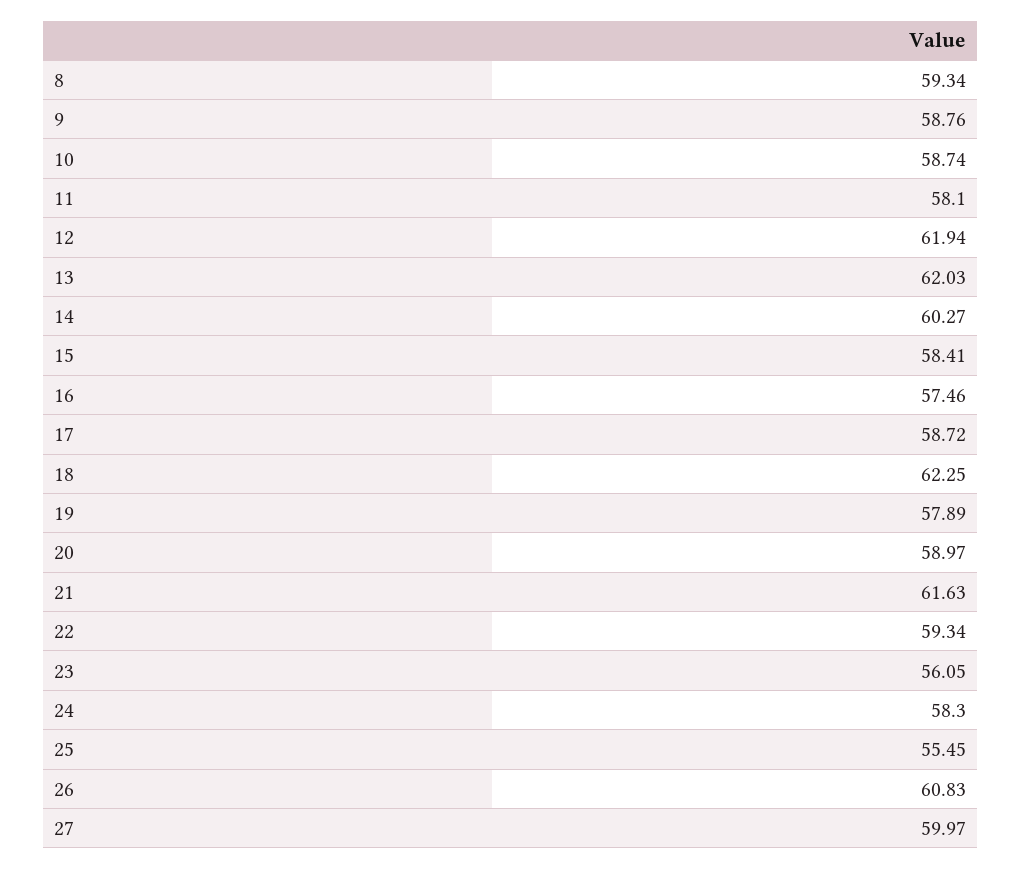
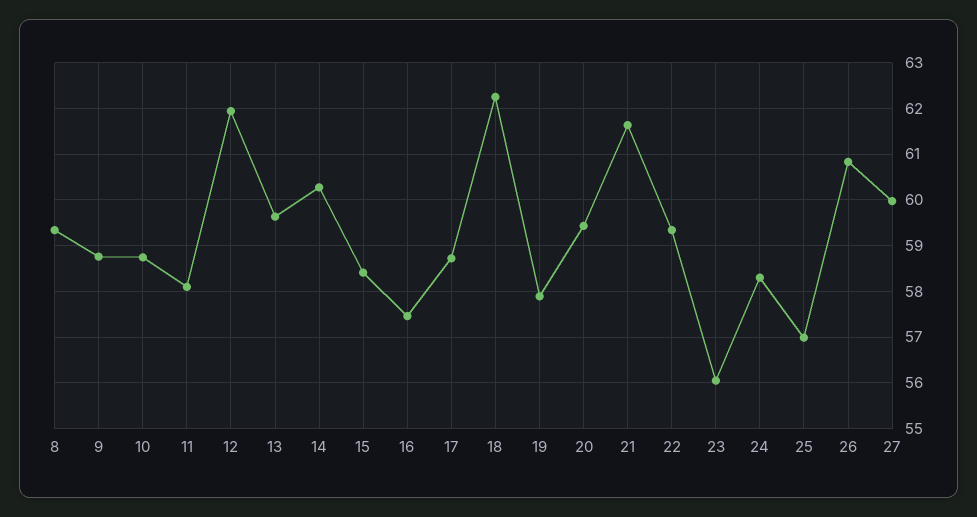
  {
    "8": 59.34,
    "9": 58.76,
    "10": 58.74,
    "11": 58.1,
    "12": 61.94,
-   "13": 62.03,
+   "13": 59.6,
    "14": 60.27,
    "15": 58.41,
    "16": 57.46,
    "17": 58.72,
    "18": 62.25,
    "19": 57.89,
-   "20": 58.97,
+   "20": 59.4,
    "21": 61.63,
    "22": 59.34,
    "23": 56.05,
    "24": 58.3,
-   "25": 55.45,
+   "25": 57,
    "26": 60.83,
    "27": 59.97
  }

